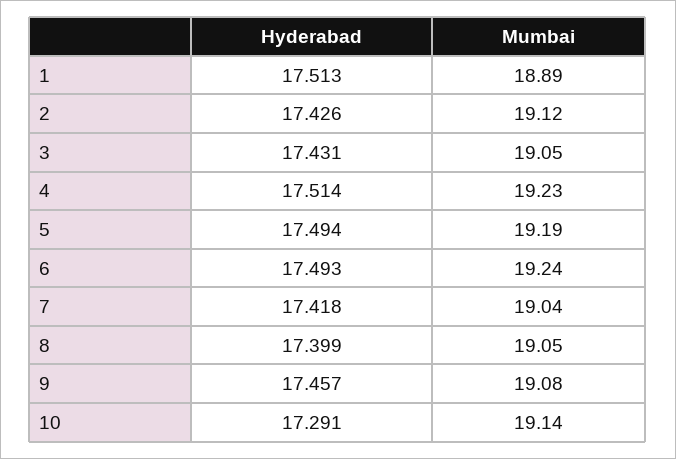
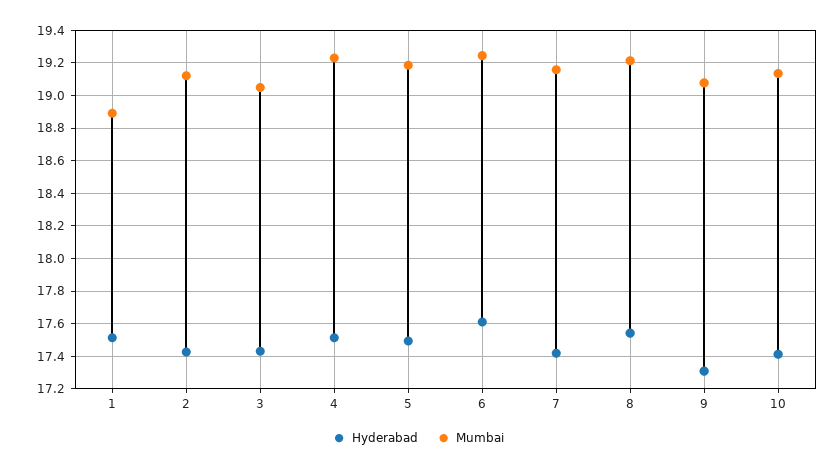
  {
    "Hyderabad": {
      "1": 17.513,
      "2": 17.426,
      "3": 17.431,
      "4": 17.514,
      "5": 17.494,
-     "6": 17.493,
+     "6": 17.6,
      "7": 17.418,
-     "8": 17.399,
+     "8": 17.55,
-     "9": 17.457,
+     "9": 17.3,
-     "10": 17.291
+     "10": 17.4
    },
    "Mumbai": {
      "1": 18.89,
      "2": 19.12,
      "3": 19.05,
      "4": 19.23,
      "5": 19.19,
      "6": 19.24,
-     "7": 19.04,
+     "7": 19.15,
-     "8": 19.05,
+     "8": 19.2,
      "9": 19.08,
      "10": 19.14
    }
  }

